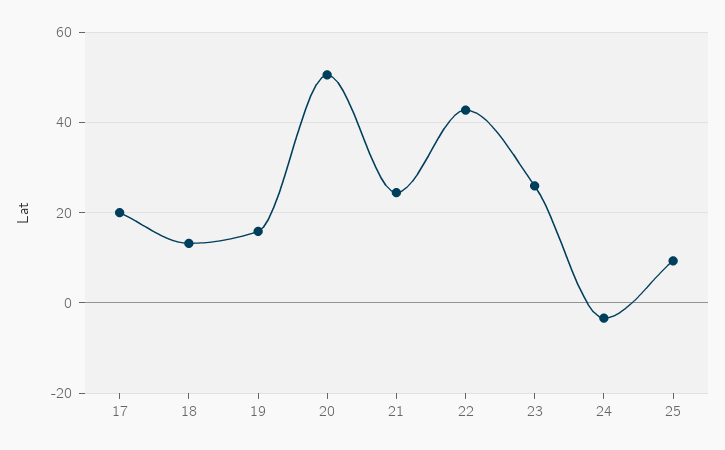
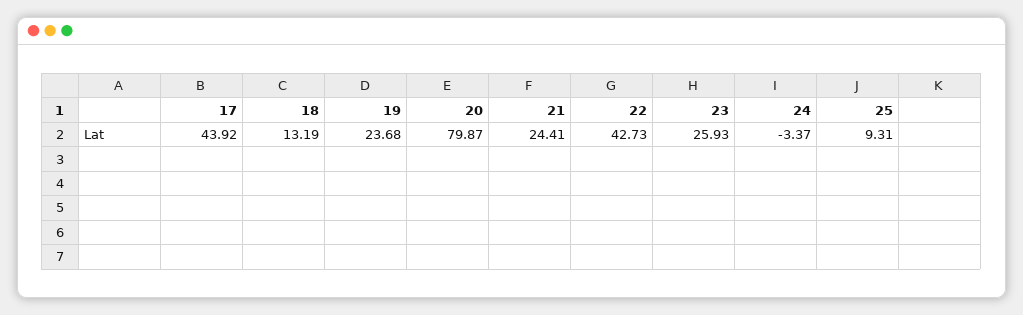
  {
-   "17": 20,
+   "17": 43.92,
    "18": 13.19,
-   "19": 16,
+   "19": 23.68,
-   "20": 50,
+   "20": 79.87,
    "21": 24.41,
    "22": 42.73,
    "23": 25.93,
    "24": -3.37,
    "25": 9.31
  }

